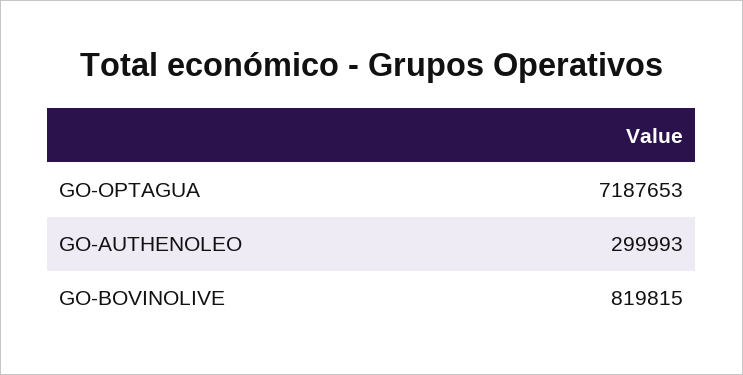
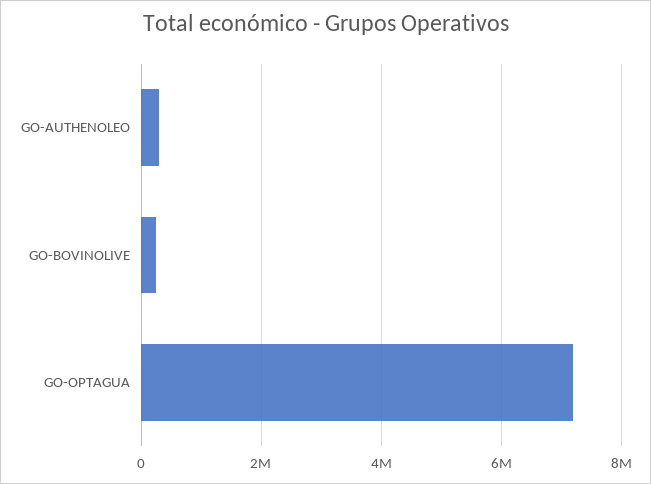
  {
    "GO-OPTAGUA": 7187653,
    "GO-AUTHENOLEO": 299993,
-   "GO-BOVINOLIVE": 819815
+   "GO-BOVINOLIVE": 200000
  }

